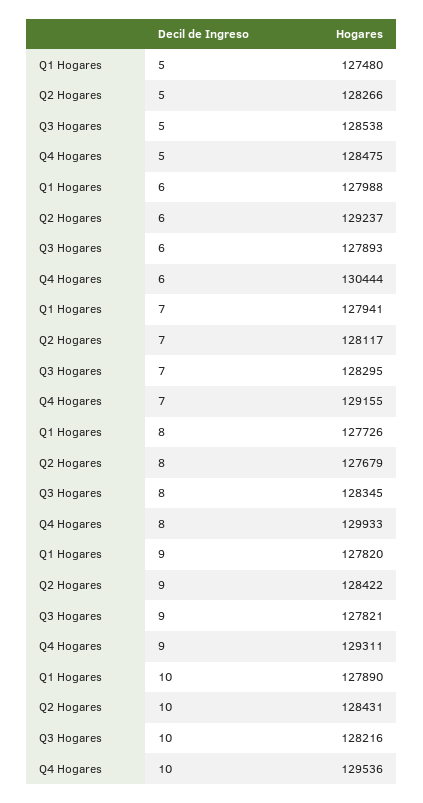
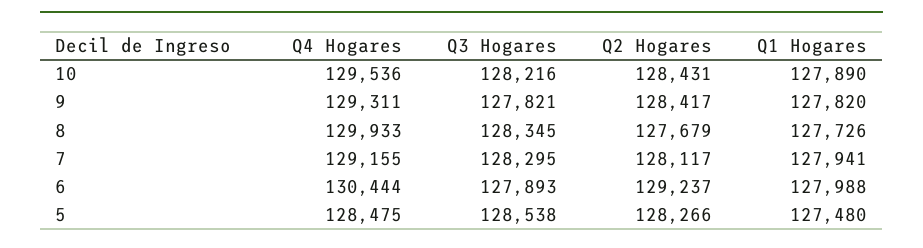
  {
    "Q1 Hogares": {
      "5": 127480,
      "6": 127988,
      "7": 127941,
      "8": 127726,
      "9": 127820,
      "10": 127890
    },
    "Q2 Hogares": {
      "5": 128266,
      "6": 129237,
      "7": 128117,
      "8": 127679,
-     "9": 128422,
+     "9": 128417,
      "10": 128431
    },
    "Q3 Hogares": {
      "5": 128538,
      "6": 127893,
      "7": 128295,
      "8": 128345,
      "9": 127821,
      "10": 128216
    },
    "Q4 Hogares": {
      "5": 128475,
      "6": 130444,
      "7": 129155,
      "8": 129933,
      "9": 129311,
      "10": 129536
    }
  }

